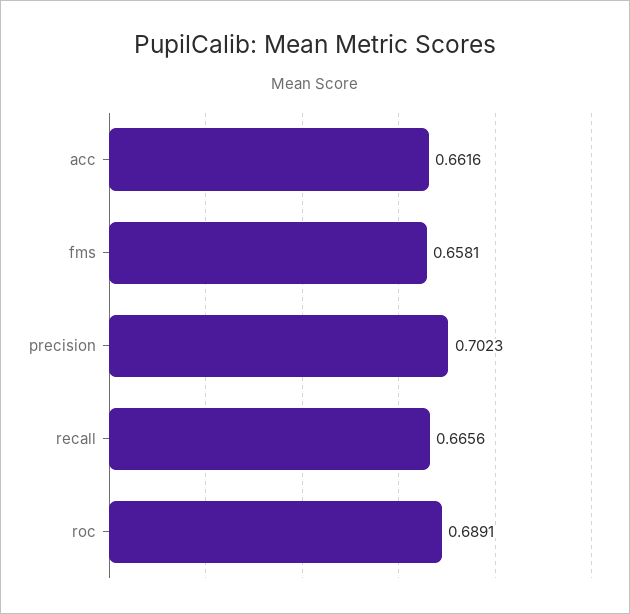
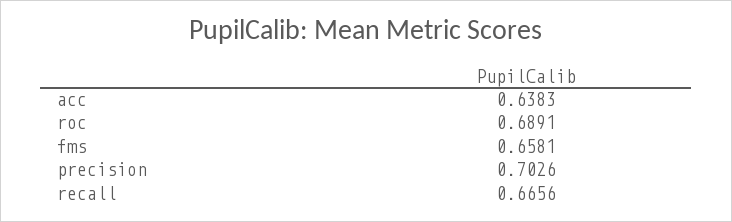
  {
-   "acc": 0.6616,
+   "acc": 0.6383,
    "fms": 0.6581,
-   "precision": 0.7023,
+   "precision": 0.7026,
    "recall": 0.6656,
    "roc": 0.6891
  }

